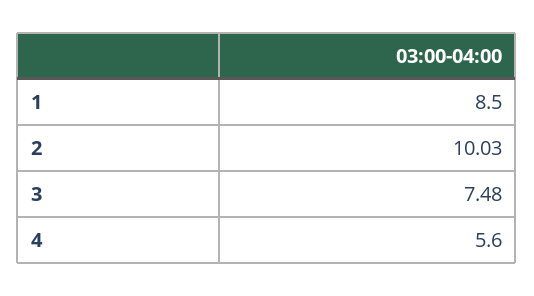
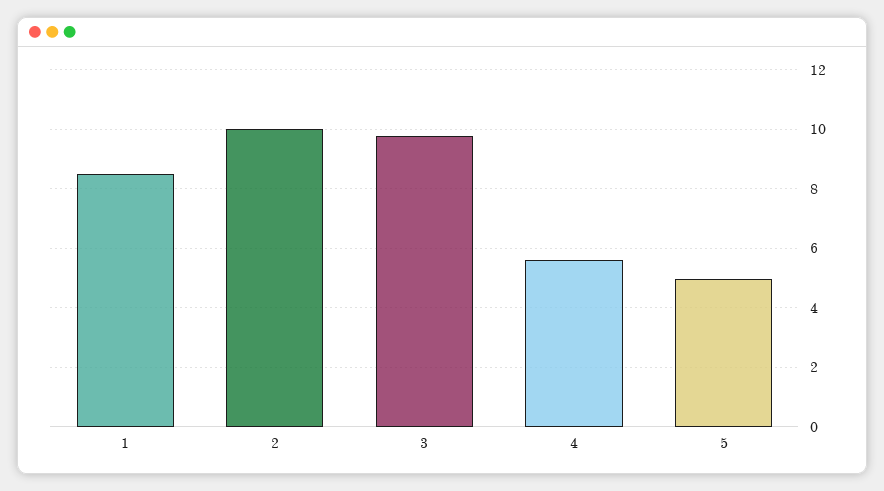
  {
    "1": 8.5,
    "2": 10.03,
-   "3": 7.48,
+   "3": 9.75,
-   "4": 5.6
+   "4": 5.6,
+   "5": 5
  }

